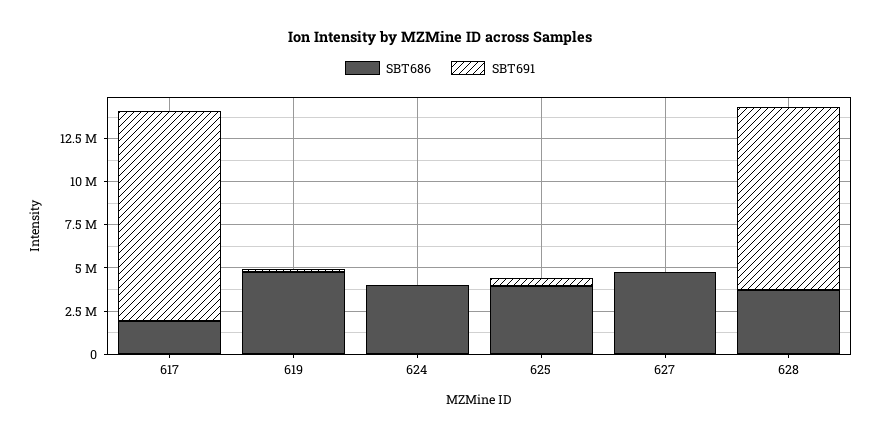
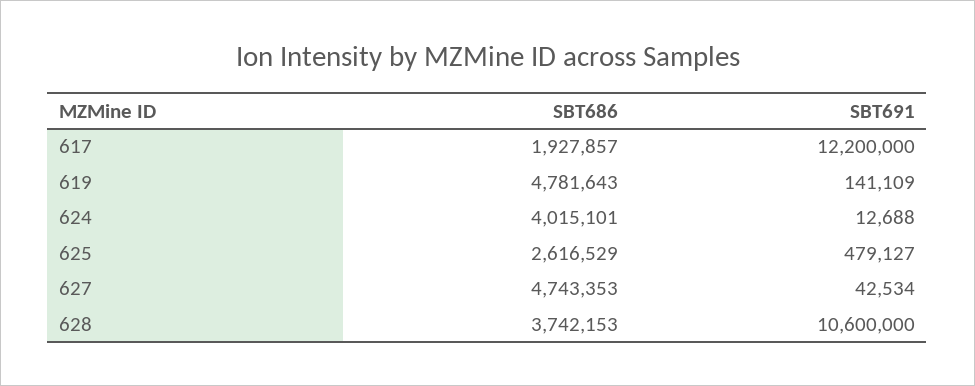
  {
    "SBT686": {
      "617": 1927857,
      "619": 4781643,
      "624": 4015101,
-     "625": 4000000,
+     "625": 2616529,
      "627": 4743353,
      "628": 3742153
    },
    "SBT691": {
      "617": 12200000,
      "619": 141109,
      "624": 12688,
      "625": 479127,
      "627": 42534,
      "628": 10600000
    }
  }

